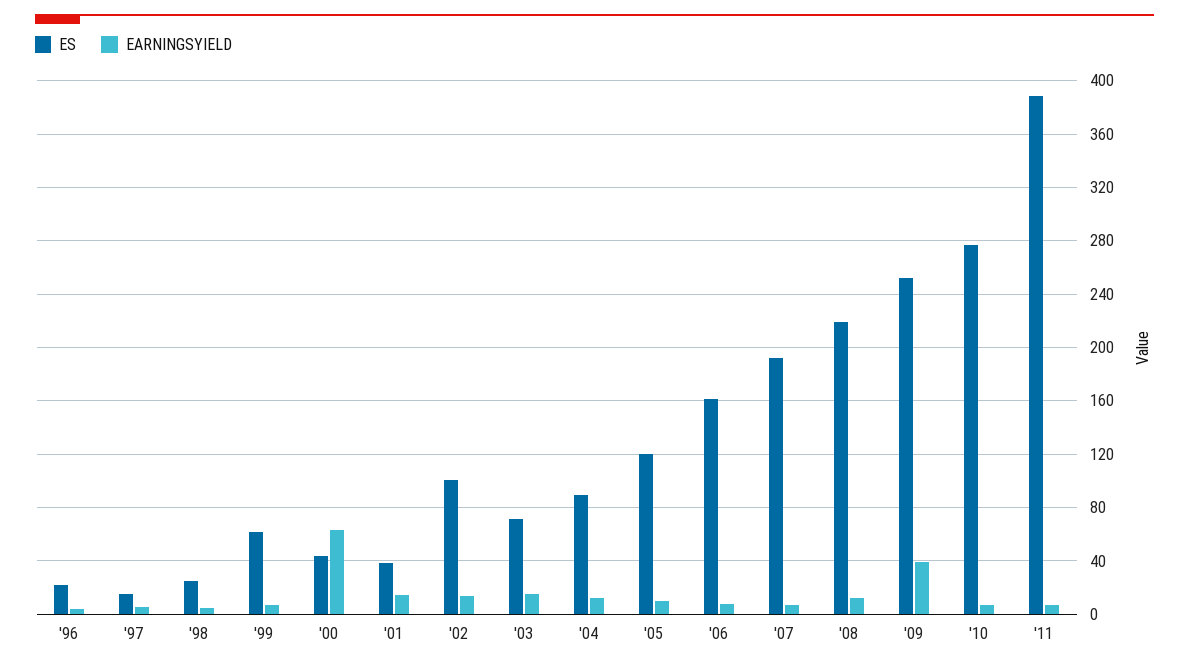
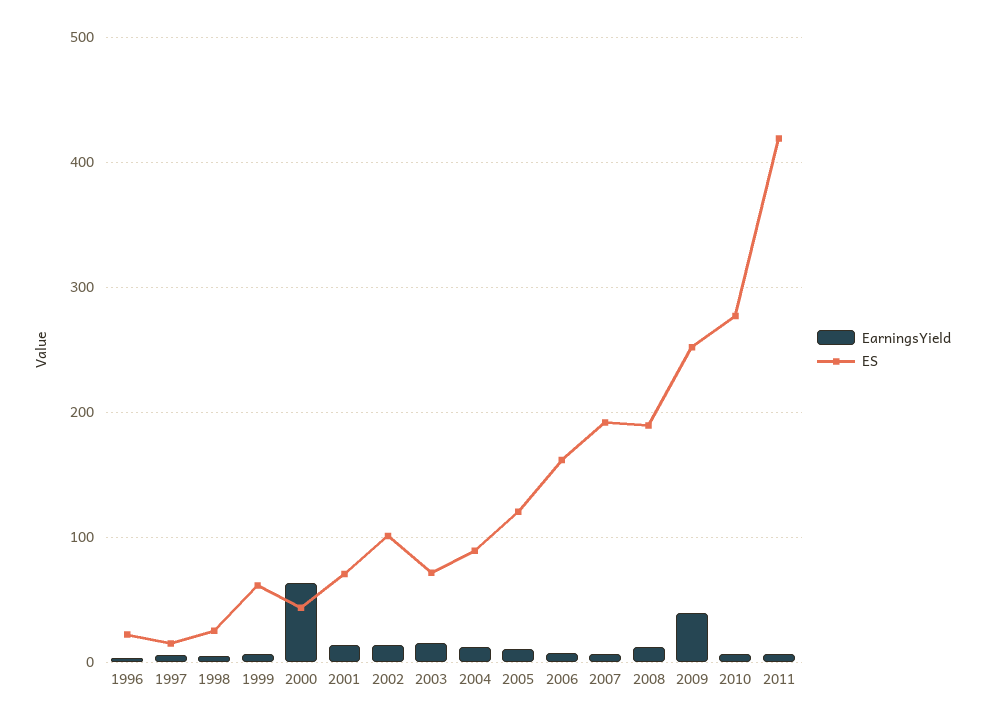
  {
    "ES": {
      "'96": 20,
      "'97": 15,
      "'98": 25,
      "'99": 60,
      "'00": 45,
-     "'01": 40,
+     "'01": 70,
      "'02": 100,
      "'03": 70,
      "'04": 90,
      "'05": 120,
      "'06": 160,
      "'07": 190,
-     "'08": 220,
+     "'08": 190,
      "'09": 250,
      "'10": 275,
-     "'11": 390
+     "'11": 420
    },
    "EARNINGSYIELD": {
      "'96": 5,
      "'97": 5,
      "'98": 5,
      "'99": 5,
      "'00": 65,
      "'01": 15,
      "'02": 15,
      "'03": 15,
      "'04": 10,
      "'05": 10,
      "'06": 10,
      "'07": 5,
      "'08": 10,
      "'09": 40,
      "'10": 5,
      "'11": 5
    }
  }

